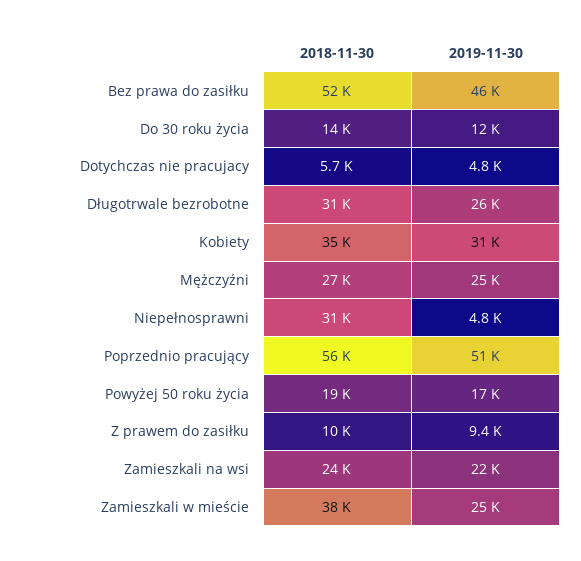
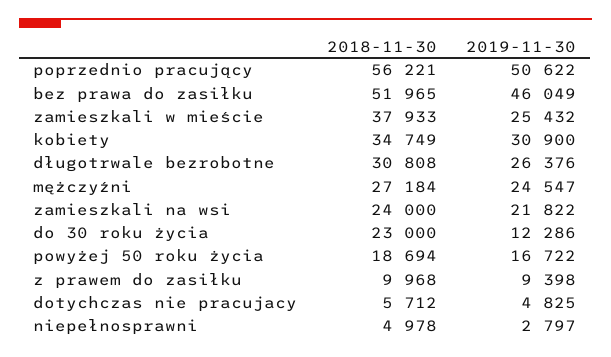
  {
    "2018-11-30": {
      "Bez prawa do zasiłku": 51965,
-     "Do 30 roku życia": 14000,
+     "Do 30 roku życia": 23000,
      "Dotychczas nie pracujacy": 5712,
      "Długotrwale bezrobotne": 30808,
      "Kobiety": 34749,
      "Mężczyźni": 27184,
-     "Niepełnosprawni": 31000,
+     "Niepełnosprawni": 4978,
      "Poprzednio pracujący": 56221,
      "Powyżej 50 roku życia": 18694,
      "Z prawem do zasiłku": 9968,
      "Zamieszkali na wsi": 24000,
      "Zamieszkali w mieście": 37933
    },
    "2019-11-30": {
      "Bez prawa do zasiłku": 46049,
      "Do 30 roku życia": 12286,
      "Dotychczas nie pracujacy": 4825,
      "Długotrwale bezrobotne": 26376,
      "Kobiety": 30900,
      "Mężczyźni": 24547,
-     "Niepełnosprawni": 4800,
+     "Niepełnosprawni": 2797,
      "Poprzednio pracujący": 50622,
      "Powyżej 50 roku życia": 16722,
      "Z prawem do zasiłku": 9398,
      "Zamieszkali na wsi": 21822,
      "Zamieszkali w mieście": 25432
    }
  }

